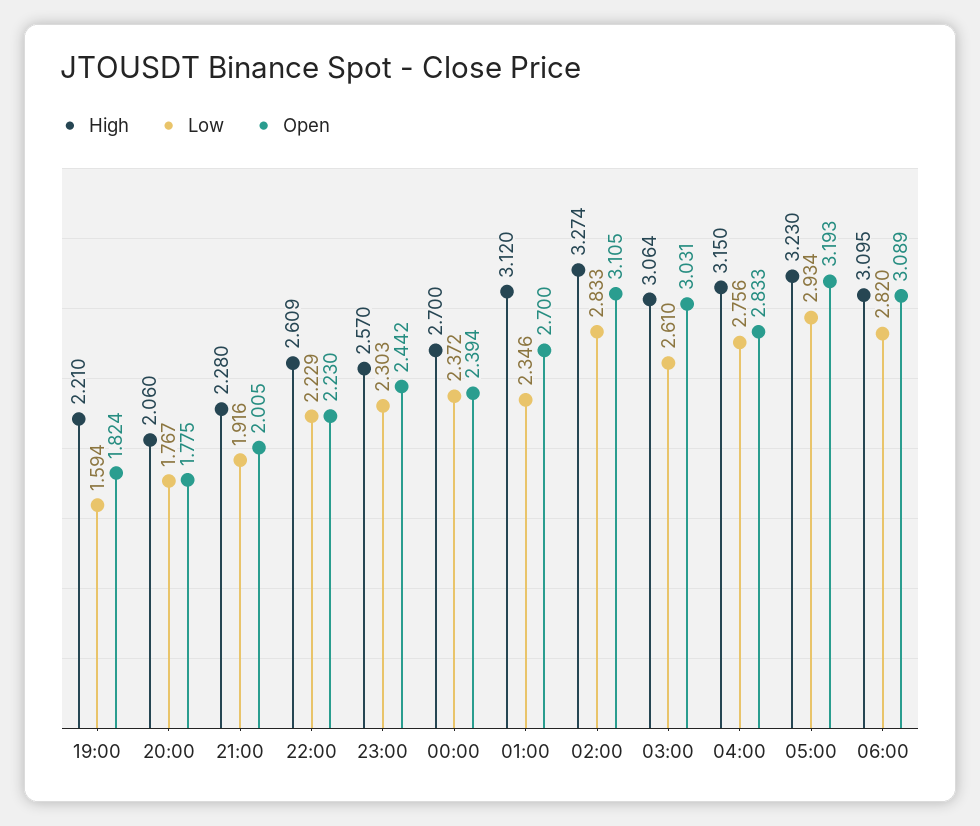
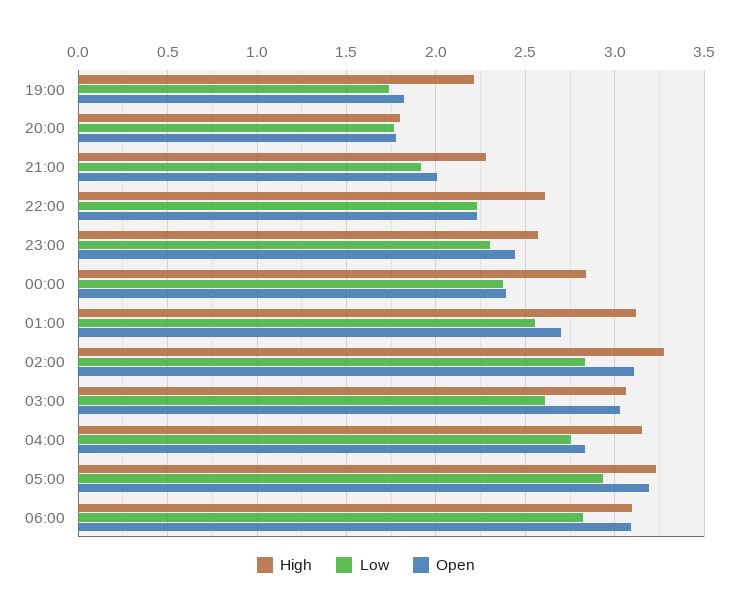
  {
    "High": {
      "19:00": 2.21,
-     "20:00": 2.06,
+     "20:00": 1.8,
      "21:00": 2.28,
      "22:00": 2.609,
      "23:00": 2.57,
-     "00:00": 2.7,
+     "00:00": 2.85,
      "01:00": 3.12,
      "02:00": 3.274,
      "03:00": 3.064,
      "04:00": 3.15,
      "05:00": 3.23,
      "06:00": 3.095
    },
    "Low": {
-     "19:00": 1.594,
+     "19:00": 1.75,
      "20:00": 1.767,
      "21:00": 1.916,
      "22:00": 2.229,
      "23:00": 2.303,
      "00:00": 2.372,
-     "01:00": 2.346,
+     "01:00": 2.55,
      "02:00": 2.833,
      "03:00": 2.61,
      "04:00": 2.756,
      "05:00": 2.934,
      "06:00": 2.82
    },
    "Open": {
      "19:00": 1.824,
      "20:00": 1.775,
      "21:00": 2.005,
      "22:00": 2.23,
      "23:00": 2.442,
      "00:00": 2.394,
      "01:00": 2.7,
      "02:00": 3.105,
      "03:00": 3.031,
      "04:00": 2.833,
      "05:00": 3.193,
      "06:00": 3.089
    }
  }

